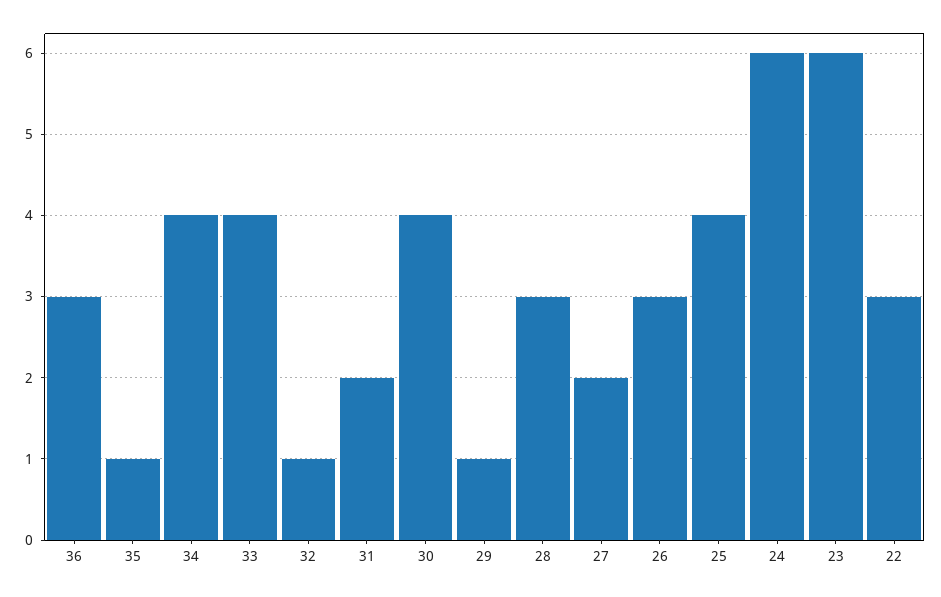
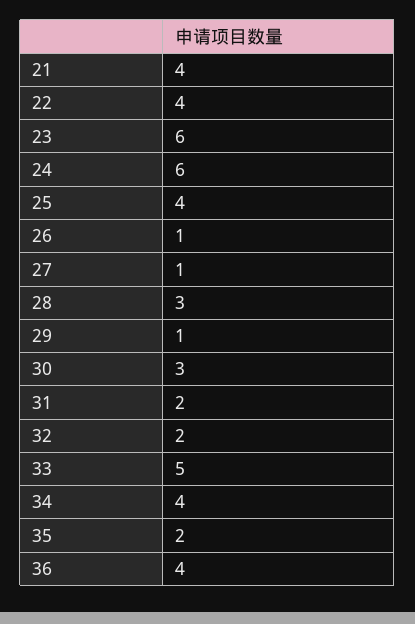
  {
-   "36": 3,
+   "36": 4,
-   "35": 1,
+   "35": 2,
    "34": 4,
-   "33": 4,
+   "33": 5,
-   "32": 1,
+   "32": 2,
    "31": 2,
-   "30": 4,
+   "30": 3,
    "29": 1,
    "28": 3,
-   "27": 2,
+   "27": 1,
-   "26": 3,
+   "26": 1,
    "25": 4,
    "24": 6,
    "23": 6,
-   "22": 3
+   "22": 4,
+   "21": 4
  }

